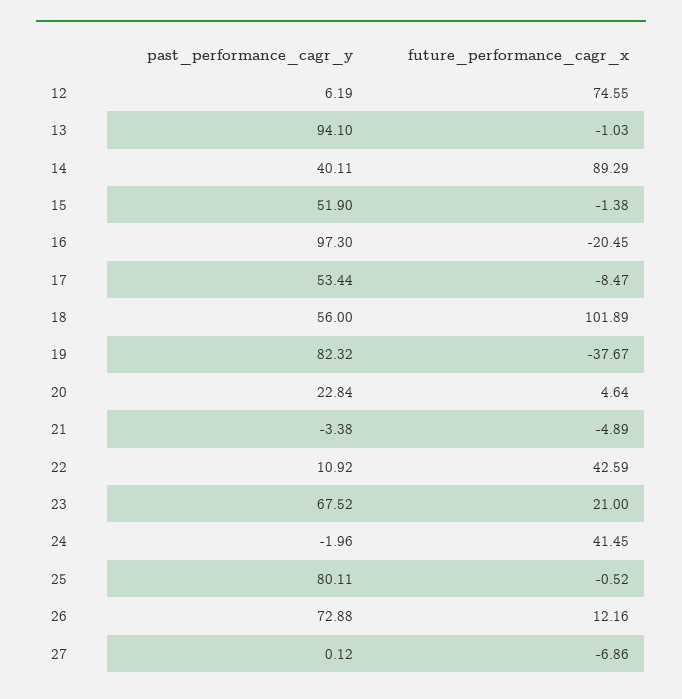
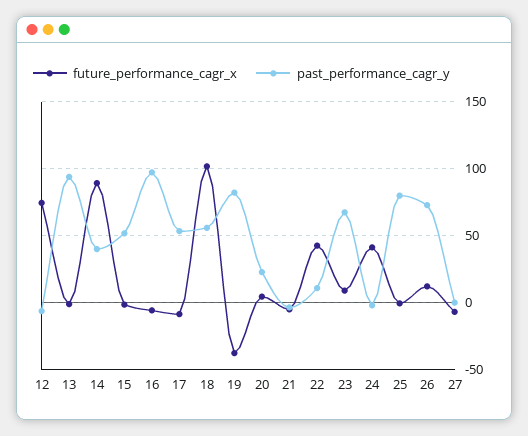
  {
    "past_performance_cagr_y": {
-     "12": 6.19,
+     "12": -5,
      "13": 94.1,
      "14": 40.11,
      "15": 51.9,
      "16": 97.3,
      "17": 53.44,
      "18": 56,
      "19": 82.32,
      "20": 22.84,
      "21": -3.38,
      "22": 10.92,
      "23": 67.52,
      "24": -1.96,
      "25": 80.11,
      "26": 72.88,
      "27": 0.12
    },
    "future_performance_cagr_x": {
      "12": 74.55,
      "13": -1.03,
      "14": 89.29,
      "15": -1.38,
-     "16": -20.45,
+     "16": -5,
      "17": -8.47,
      "18": 101.89,
      "19": -37.67,
      "20": 4.64,
      "21": -4.89,
      "22": 42.59,
-     "23": 21,
+     "23": 10,
      "24": 41.45,
      "25": -0.52,
      "26": 12.16,
      "27": -6.86
    }
  }

